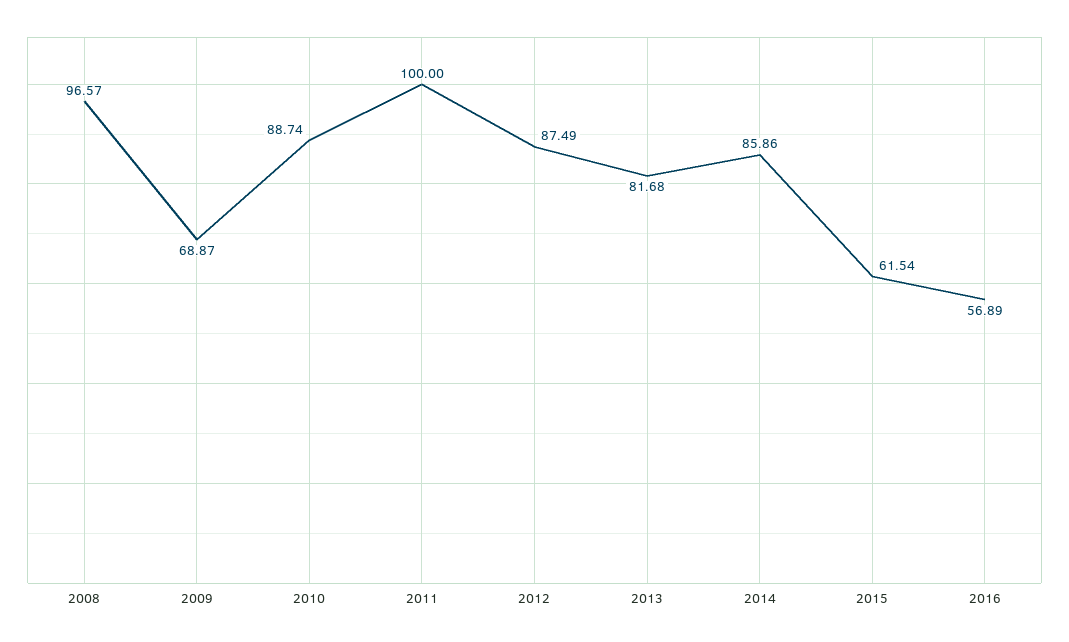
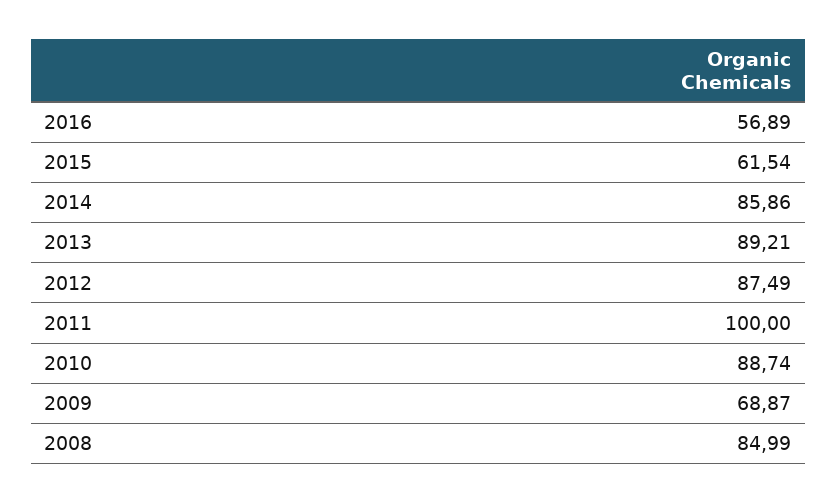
  {
-   "2008": 96.57,
+   "2008": 84.99,
    "2009": 68.87,
    "2010": 88.74,
    "2011": 100,
    "2012": 87.49,
-   "2013": 81.68,
+   "2013": 89.21,
    "2014": 85.86,
    "2015": 61.54,
    "2016": 56.89
  }

